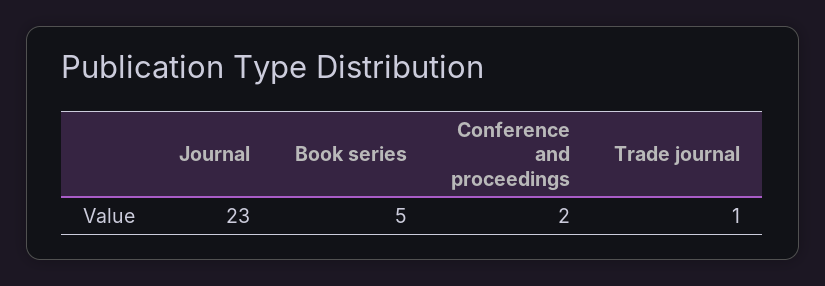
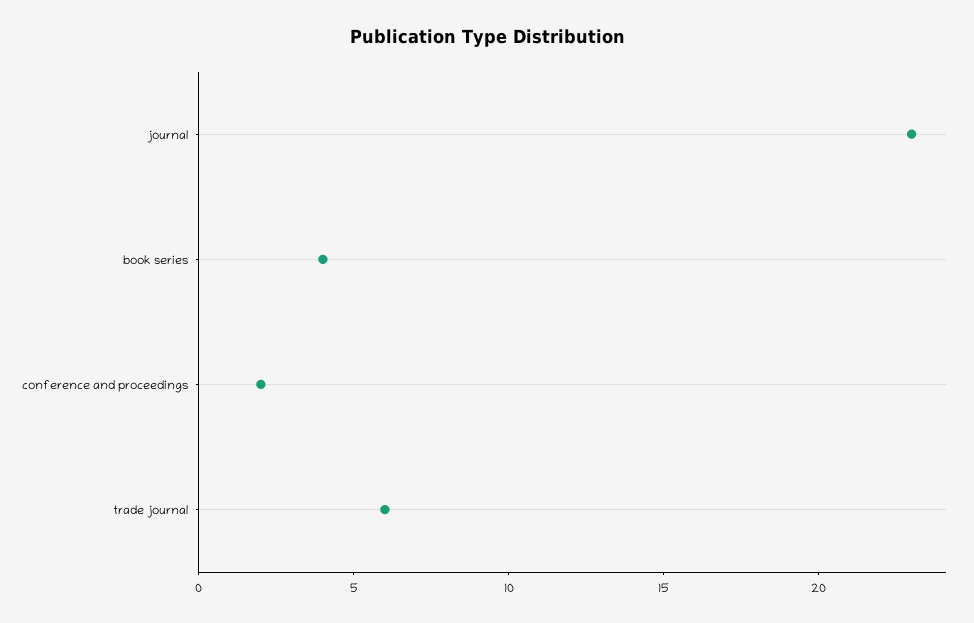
  {
    "Journal": 23,
-   "Book series": 5,
+   "Book series": 4,
    "Conference and proceedings": 2,
-   "Trade journal": 1
+   "Trade journal": 6
  }

